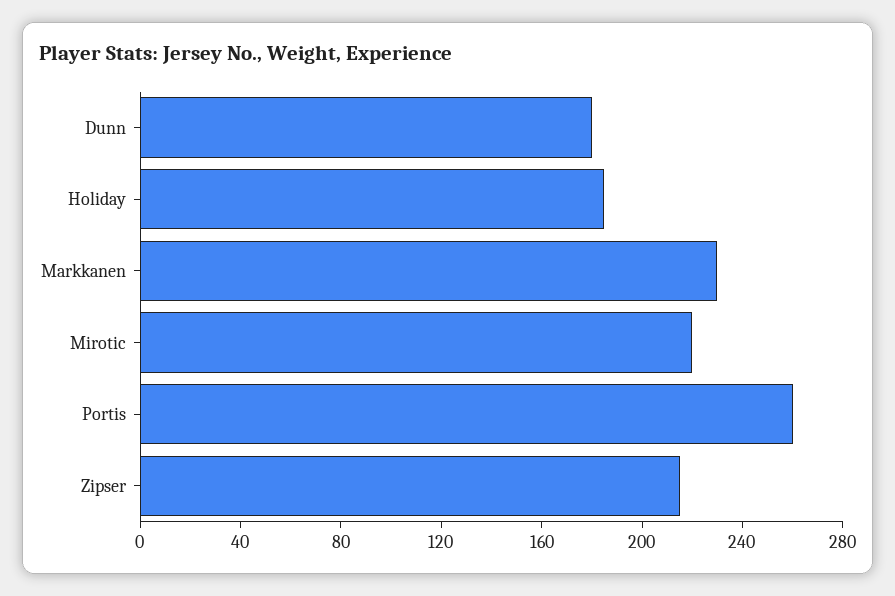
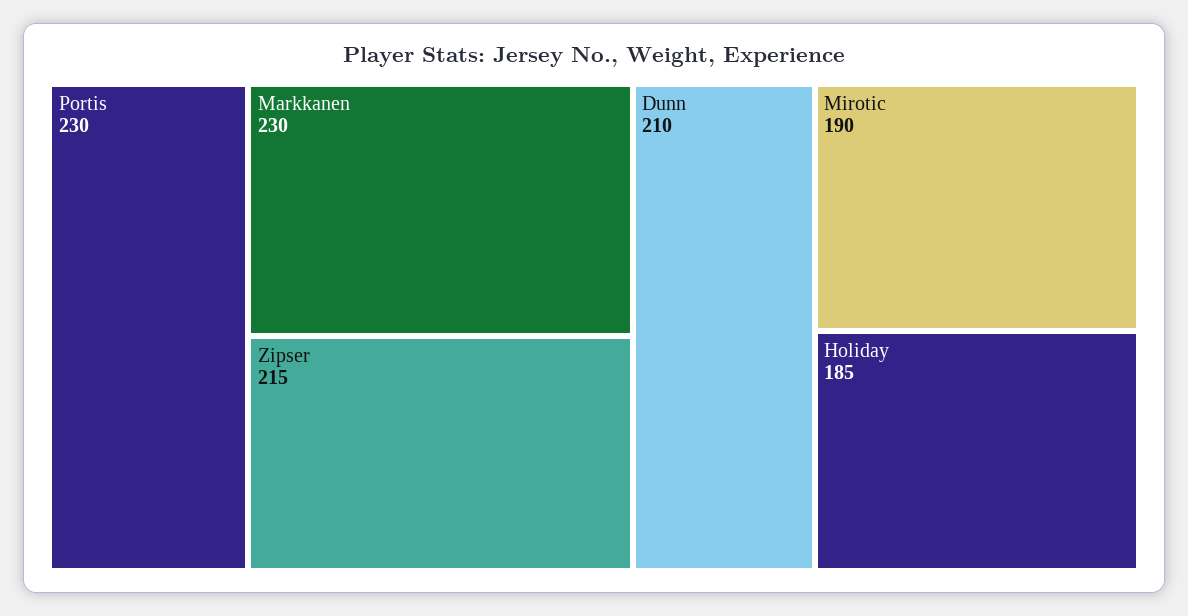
  {
-   "Dunn": 180,
+   "Dunn": 210,
    "Holiday": 185,
    "Markkanen": 230,
-   "Mirotic": 220,
+   "Mirotic": 190,
-   "Portis": 260,
+   "Portis": 230,
    "Zipser": 215
  }

